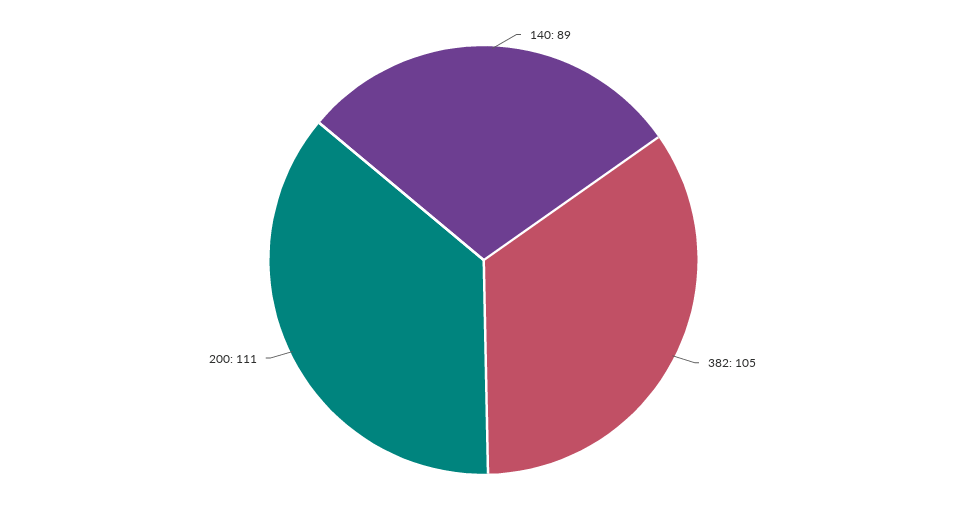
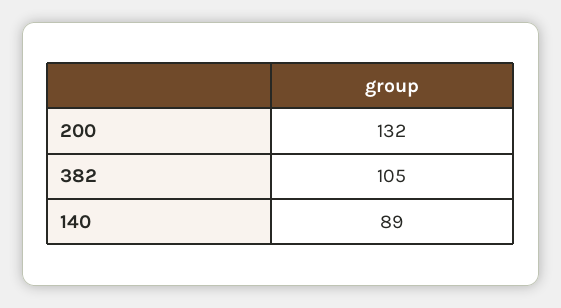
  {
    "140": 89,
    "382": 105,
-   "200": 111
+   "200": 132
  }

